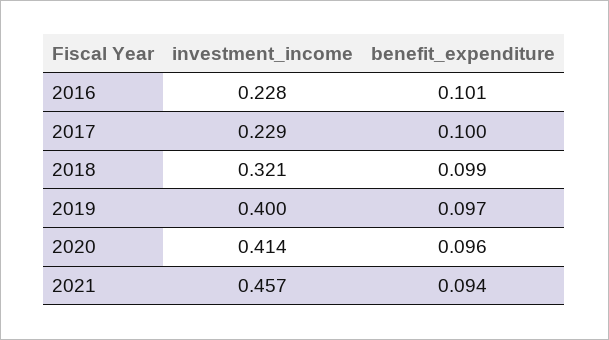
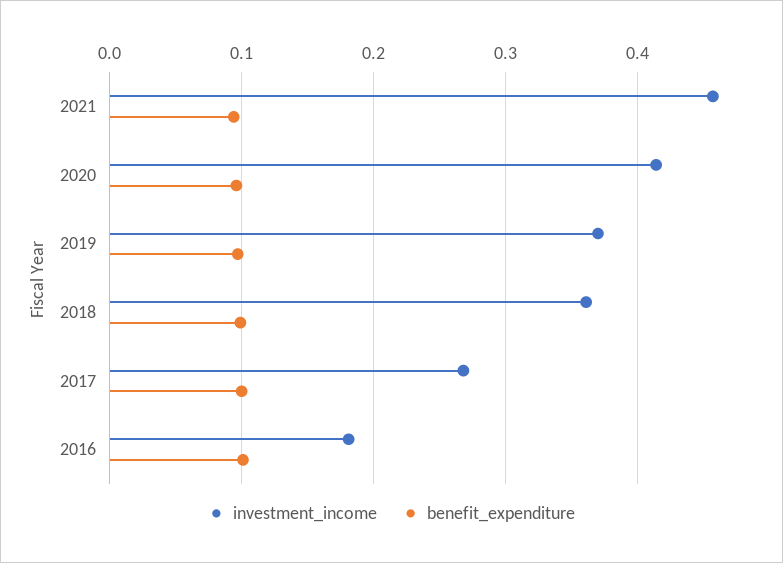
  {
    "investment_income": {
-     "2016": 0.228,
+     "2016": 0.18,
-     "2017": 0.229,
+     "2017": 0.27,
-     "2018": 0.321,
+     "2018": 0.36,
-     "2019": 0.4,
+     "2019": 0.37,
      "2020": 0.414,
      "2021": 0.457
    },
    "benefit_expenditure": {
      "2016": 0.101,
      "2017": 0.1,
      "2018": 0.099,
      "2019": 0.097,
      "2020": 0.096,
      "2021": 0.094
    }
  }

